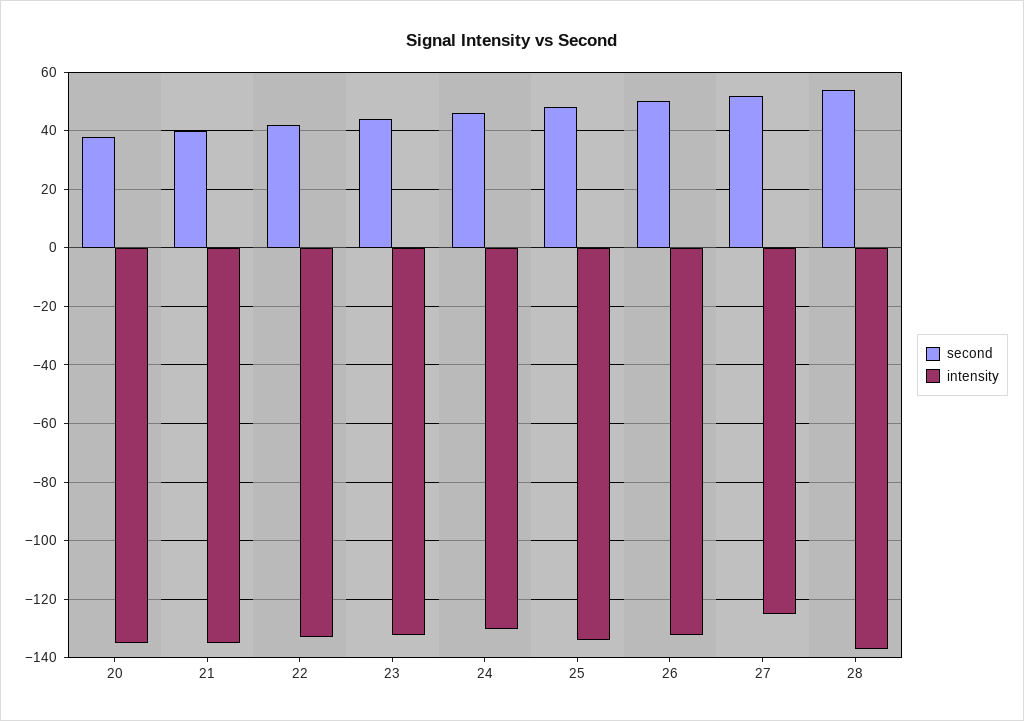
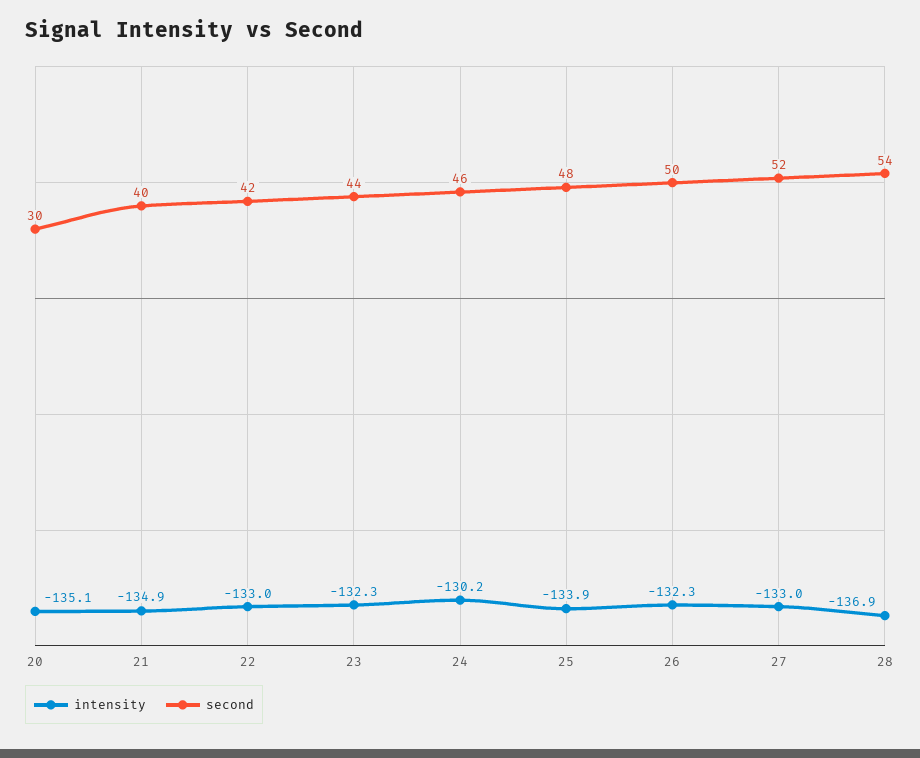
  {
    "second": {
-     "20": 37.5,
+     "20": 30,
      "21": 40,
      "22": 42,
      "23": 44,
      "24": 46,
      "25": 48,
      "26": 50,
      "27": 52,
      "28": 54
    },
    "intensity": {
      "20": -135.1,
      "21": -134.9,
      "22": -133,
      "23": -132.3,
      "24": -130.2,
      "25": -133.9,
      "26": -132.3,
-     "27": -125,
+     "27": -133,
      "28": -136.9
    }
  }

